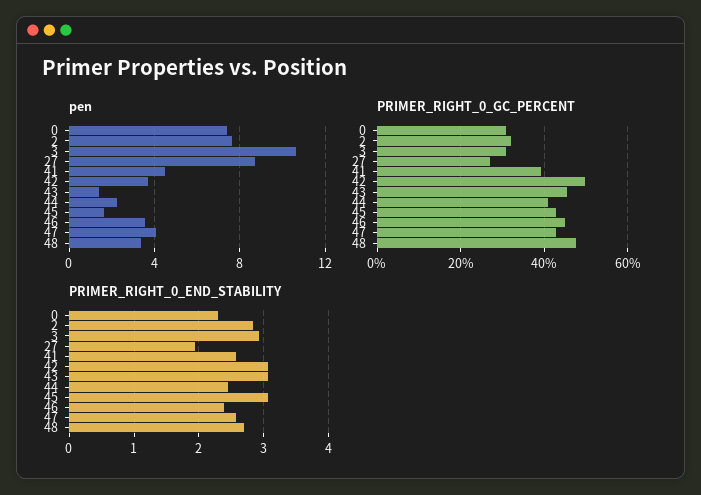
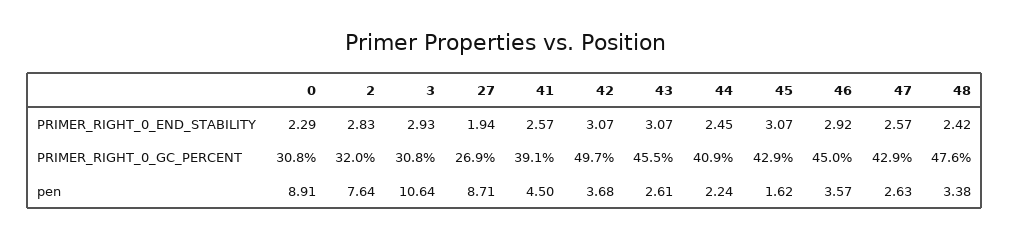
  {
    "pen": {
-     "0": 7.5,
+     "0": 8.91,
      "2": 7.64,
      "3": 10.64,
      "27": 8.71,
      "41": 4.5,
      "42": 3.68,
-     "43": 1.5,
+     "43": 2.61,
      "44": 2.24,
      "45": 1.62,
      "46": 3.57,
-     "47": 4,
+     "47": 2.63,
      "48": 3.38
    },
    "PRIMER_RIGHT_0_GC_PERCENT": {
      "0": 30.8,
      "2": 32,
      "3": 30.8,
      "27": 26.9,
      "41": 39.1,
      "42": 49.7,
      "43": 45.5,
      "44": 40.9,
      "45": 42.9,
      "46": 45,
      "47": 42.9,
      "48": 47.6
    },
    "PRIMER_RIGHT_0_END_STABILITY": {
      "0": 2.29,
      "2": 2.83,
      "3": 2.93,
      "27": 1.94,
      "41": 2.57,
      "42": 3.07,
      "43": 3.07,
      "44": 2.45,
      "45": 3.07,
-     "46": 2.4,
+     "46": 2.92,
      "47": 2.57,
-     "48": 2.7
+     "48": 2.42
    }
  }

